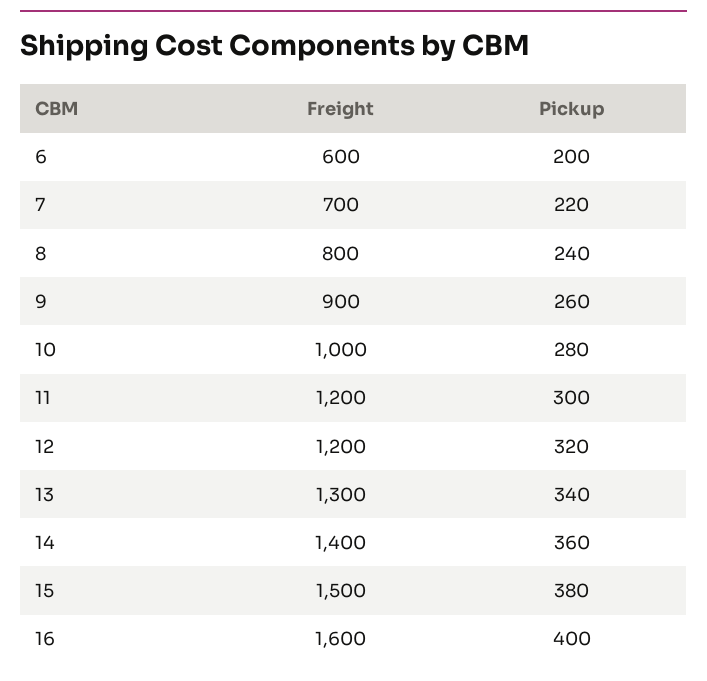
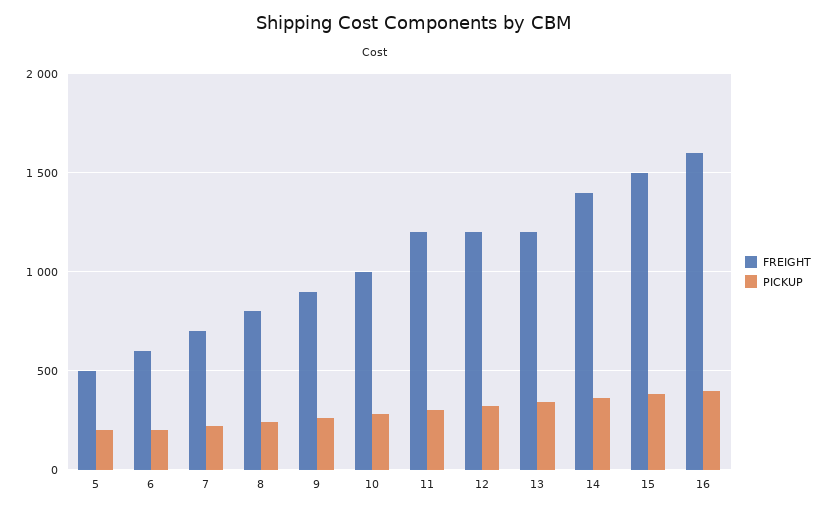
  {
    "Freight": {
      "6": 600,
      "7": 700,
      "8": 800,
      "9": 900,
      "10": 1000,
      "11": 1200,
      "12": 1200,
-     "13": 1300,
+     "13": 1200,
      "14": 1400,
      "15": 1500,
-     "16": 1600
+     "16": 1600,
+     "5": 500
    },
    "Pickup": {
      "6": 200,
      "7": 220,
      "8": 240,
      "9": 260,
      "10": 280,
      "11": 300,
      "12": 320,
      "13": 340,
      "14": 360,
      "15": 380,
-     "16": 400
+     "16": 400,
+     "5": 200
    }
  }

